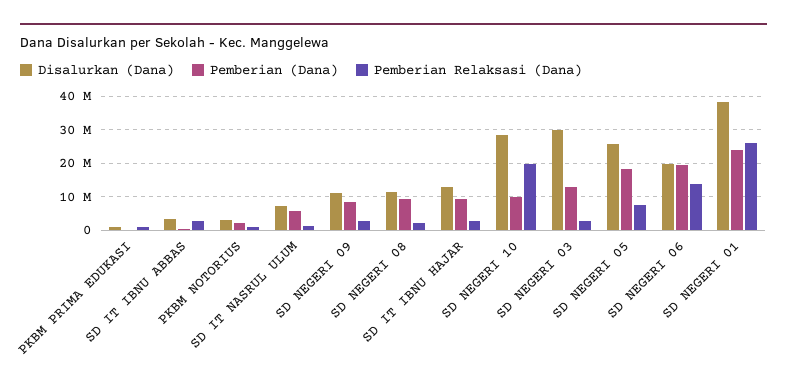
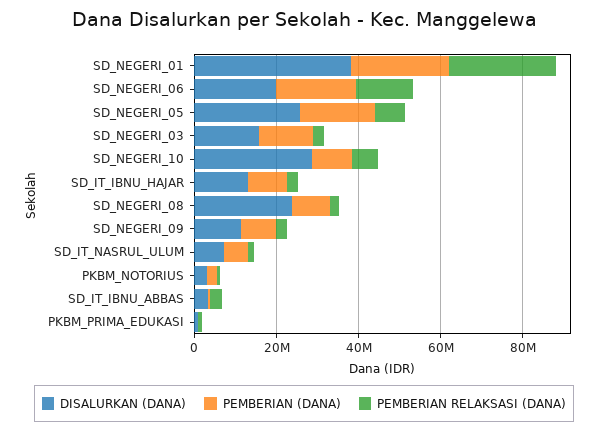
  {
    "Disalurkan (Dana)": {
      "PKBM PRIMA EDUKASI": 0,
      "SD IT IBNU ABBAS": 4000000,
      "PKBM NOTORIUS": 4000000,
      "SD IT NASRUL ULUM": 8000000,
      "SD NEGERI 09": 12000000,
-     "SD NEGERI 08": 12000000,
+     "SD NEGERI 08": 25000000,
      "SD IT IBNU HAJAR": 14000000,
      "SD NEGERI 10": 28000000,
-     "SD NEGERI 03": 30000000,
+     "SD NEGERI 03": 15000000,
      "SD NEGERI 05": 26000000,
      "SD NEGERI 06": 20000000,
      "SD NEGERI 01": 38000000
    },
    "Pemberian (Dana)": {
      "PKBM PRIMA EDUKASI": 0,
      "SD IT IBNU ABBAS": 0,
      "PKBM NOTORIUS": 2000000,
      "SD IT NASRUL ULUM": 6000000,
      "SD NEGERI 09": 8000000,
      "SD NEGERI 08": 10000000,
      "SD IT IBNU HAJAR": 10000000,
      "SD NEGERI 10": 10000000,
      "SD NEGERI 03": 14000000,
      "SD NEGERI 05": 18000000,
      "SD NEGERI 06": 20000000,
      "SD NEGERI 01": 24000000
    },
    "Pemberian Relaksasi (Dana)": {
      "PKBM PRIMA EDUKASI": 0,
      "SD IT IBNU ABBAS": 2000000,
      "PKBM NOTORIUS": 0,
      "SD IT NASRUL ULUM": 2000000,
      "SD NEGERI 09": 2000000,
      "SD NEGERI 08": 2000000,
      "SD IT IBNU HAJAR": 2000000,
-     "SD NEGERI 10": 20000000,
+     "SD NEGERI 10": 5000000,
      "SD NEGERI 03": 2000000,
      "SD NEGERI 05": 8000000,
      "SD NEGERI 06": 14000000,
      "SD NEGERI 01": 26000000
    }
  }

